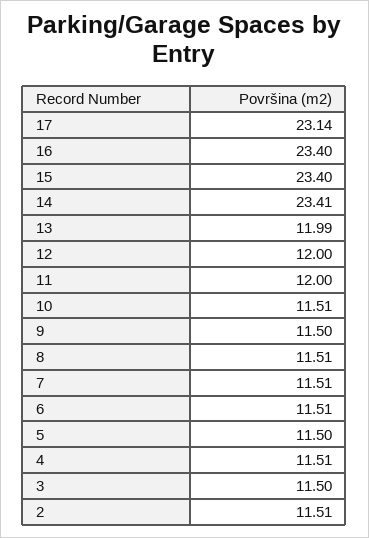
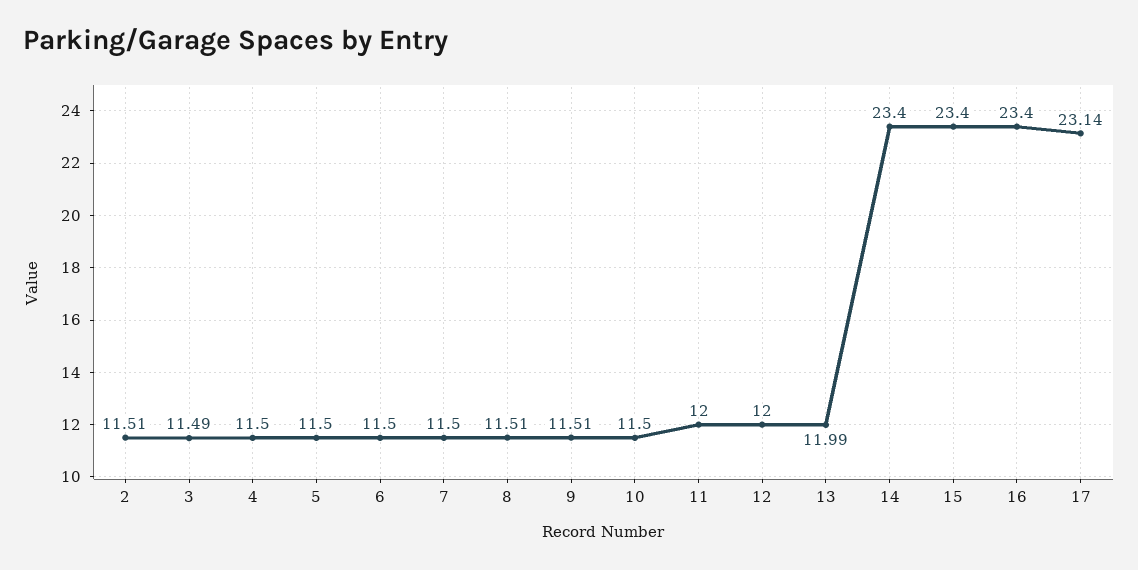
  {
    "17": 23.14,
    "16": 23.4,
    "15": 23.4,
-   "14": 23.41,
+   "14": 23.4,
    "13": 11.99,
    "12": 12,
    "11": 12,
-   "10": 11.51,
+   "10": 11.5,
-   "9": 11.5,
+   "9": 11.51,
    "8": 11.51,
-   "7": 11.51,
+   "7": 11.5,
-   "6": 11.51,
+   "6": 11.5,
    "5": 11.5,
-   "4": 11.51,
+   "4": 11.5,
-   "3": 11.5,
+   "3": 11.49,
    "2": 11.51
  }

